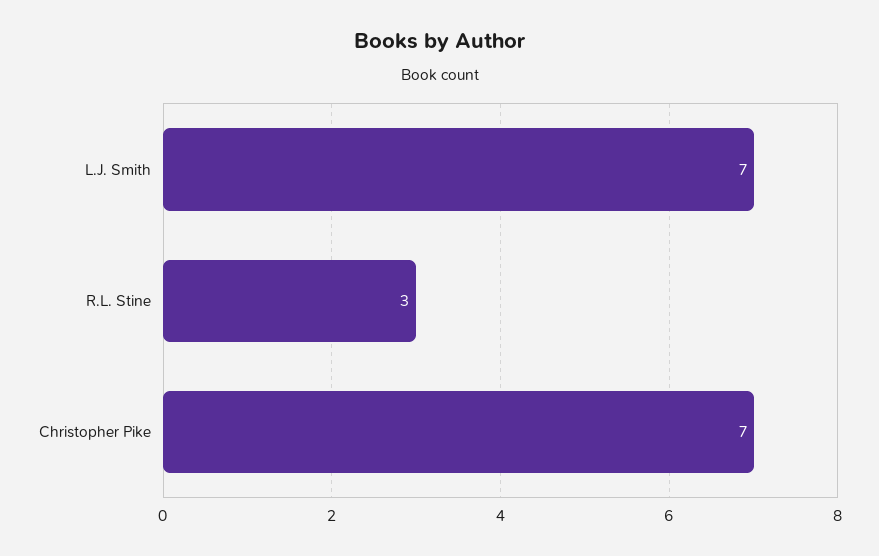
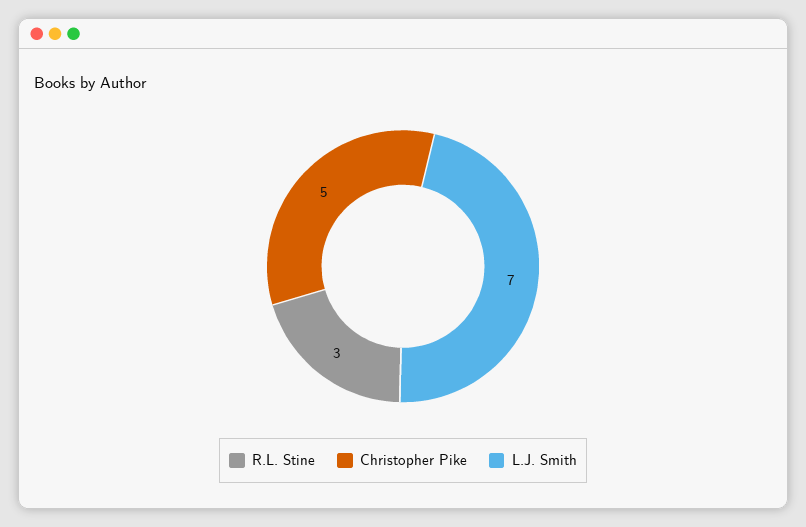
  {
    "L.J. Smith": 7,
    "R.L. Stine": 3,
-   "Christopher Pike": 7
+   "Christopher Pike": 5
  }

